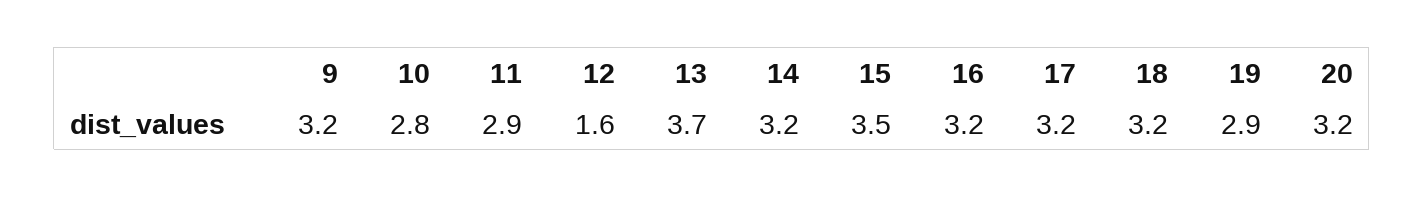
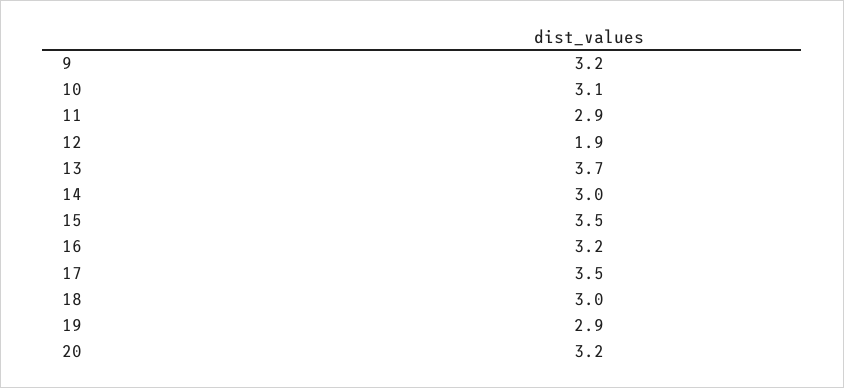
  {
    "9": 3.2,
-   "10": 2.8,
+   "10": 3.1,
    "11": 2.9,
-   "12": 1.6,
+   "12": 1.9,
    "13": 3.7,
-   "14": 3.2,
+   "14": 3,
    "15": 3.5,
    "16": 3.2,
-   "17": 3.2,
+   "17": 3.5,
-   "18": 3.2,
+   "18": 3,
    "19": 2.9,
    "20": 3.2
  }

